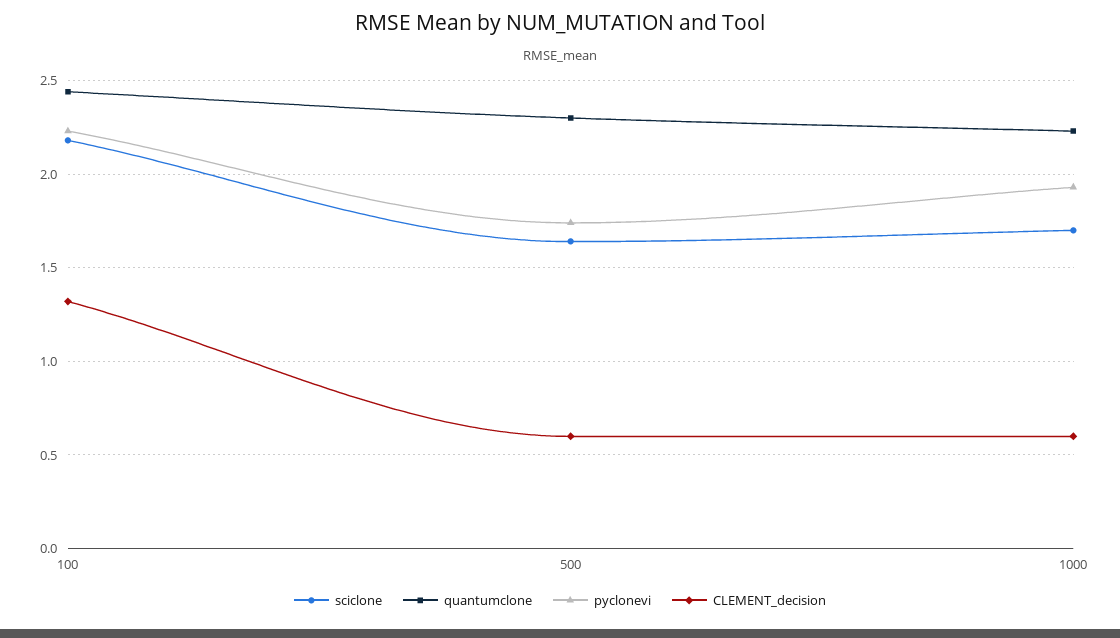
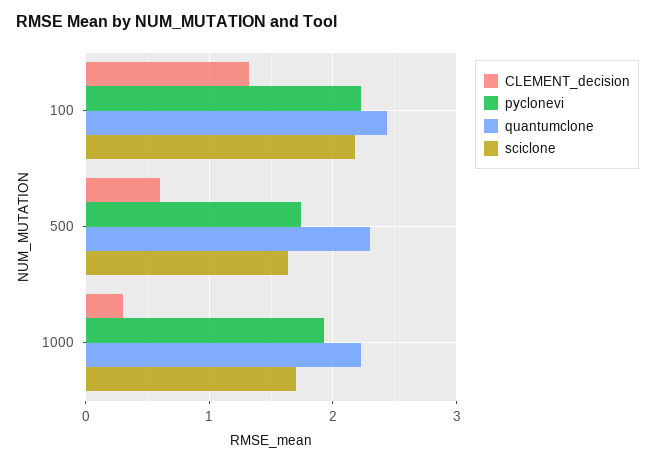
  {
    "sciclone": {
      "100": 2.2,
      "500": 1.65,
      "1000": 1.7
    },
    "quantumclone": {
      "100": 2.45,
      "500": 2.3,
      "1000": 2.25
    },
    "pyclonevi": {
      "100": 2.25,
      "500": 1.75,
      "1000": 1.95
    },
    "CLEMENT_decision": {
      "100": 1.3,
      "500": 0.6,
-     "1000": 0.6
+     "1000": 0.3
    }
  }

